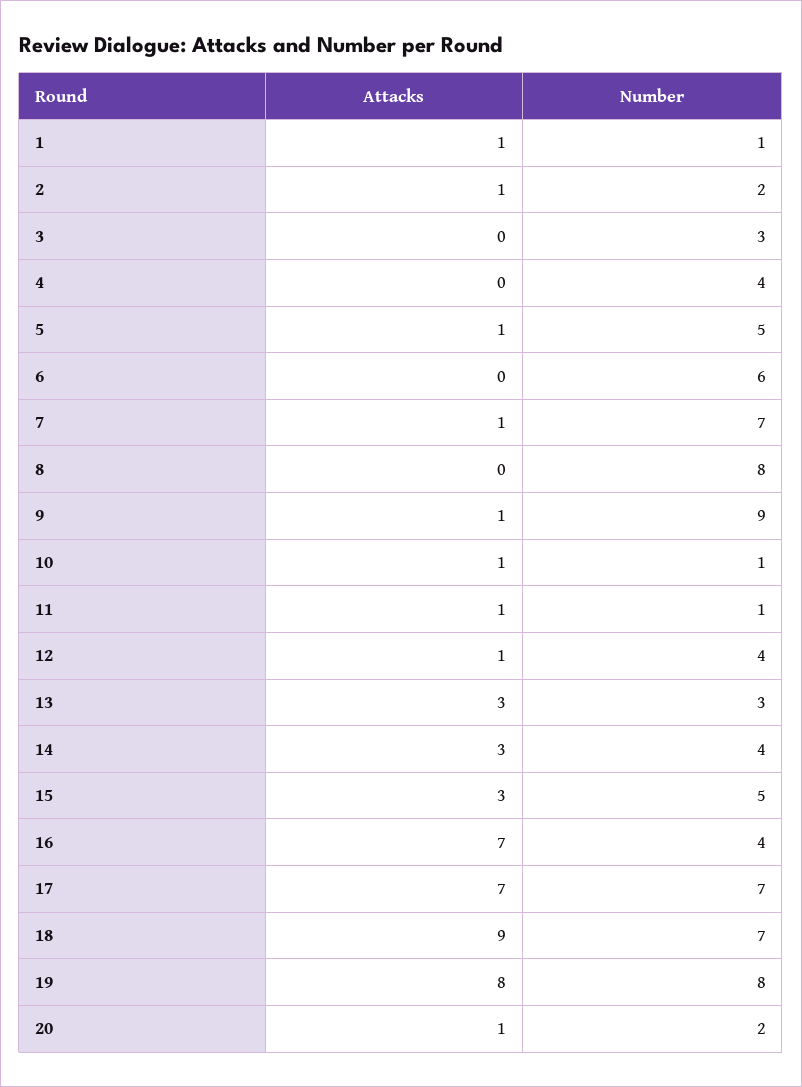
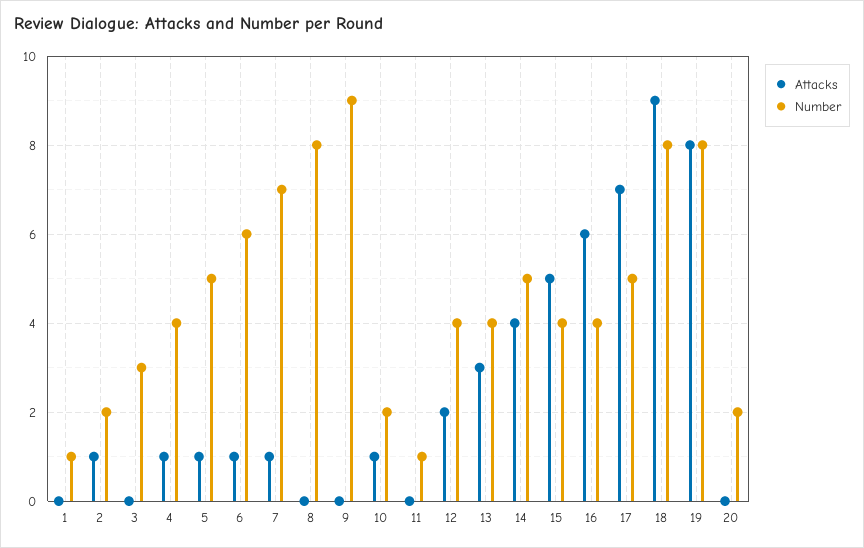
  {
    "Attacks": {
-     "1": 1,
+     "1": 0,
      "2": 1,
      "3": 0,
-     "4": 0,
+     "4": 1,
      "5": 1,
-     "6": 0,
+     "6": 1,
      "7": 1,
      "8": 0,
-     "9": 1,
+     "9": 0,
      "10": 1,
-     "11": 1,
+     "11": 0,
-     "12": 1,
+     "12": 2,
      "13": 3,
-     "14": 3,
+     "14": 4,
-     "15": 3,
+     "15": 5,
-     "16": 7,
+     "16": 6,
      "17": 7,
      "18": 9,
      "19": 8,
-     "20": 1
+     "20": 0
    },
    "Number": {
      "1": 1,
      "2": 2,
      "3": 3,
      "4": 4,
      "5": 5,
      "6": 6,
      "7": 7,
      "8": 8,
      "9": 9,
-     "10": 1,
+     "10": 2,
      "11": 1,
      "12": 4,
-     "13": 3,
+     "13": 4,
-     "14": 4,
+     "14": 5,
-     "15": 5,
+     "15": 4,
      "16": 4,
-     "17": 7,
+     "17": 5,
-     "18": 7,
+     "18": 8,
      "19": 8,
      "20": 2
    }
  }

